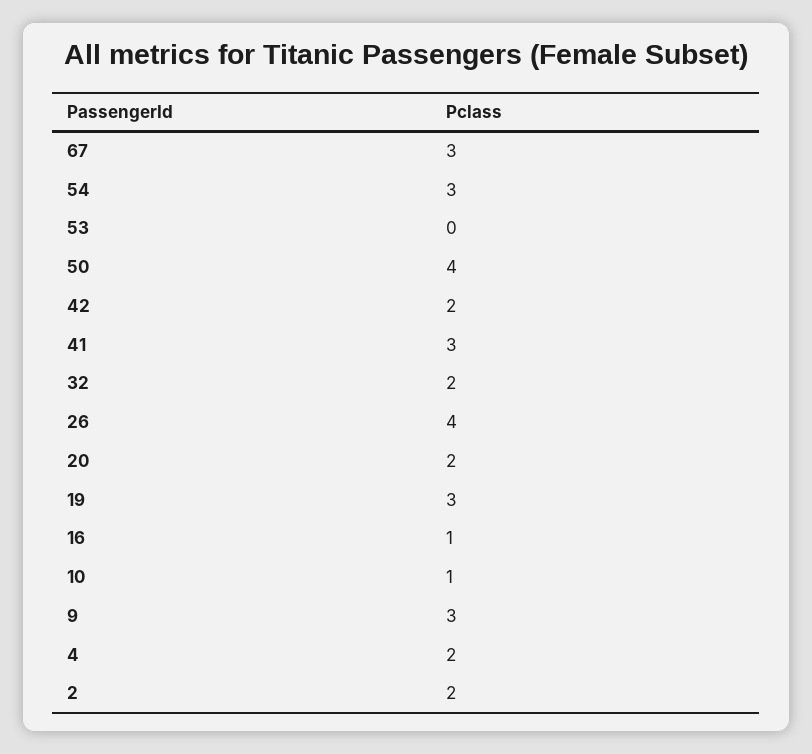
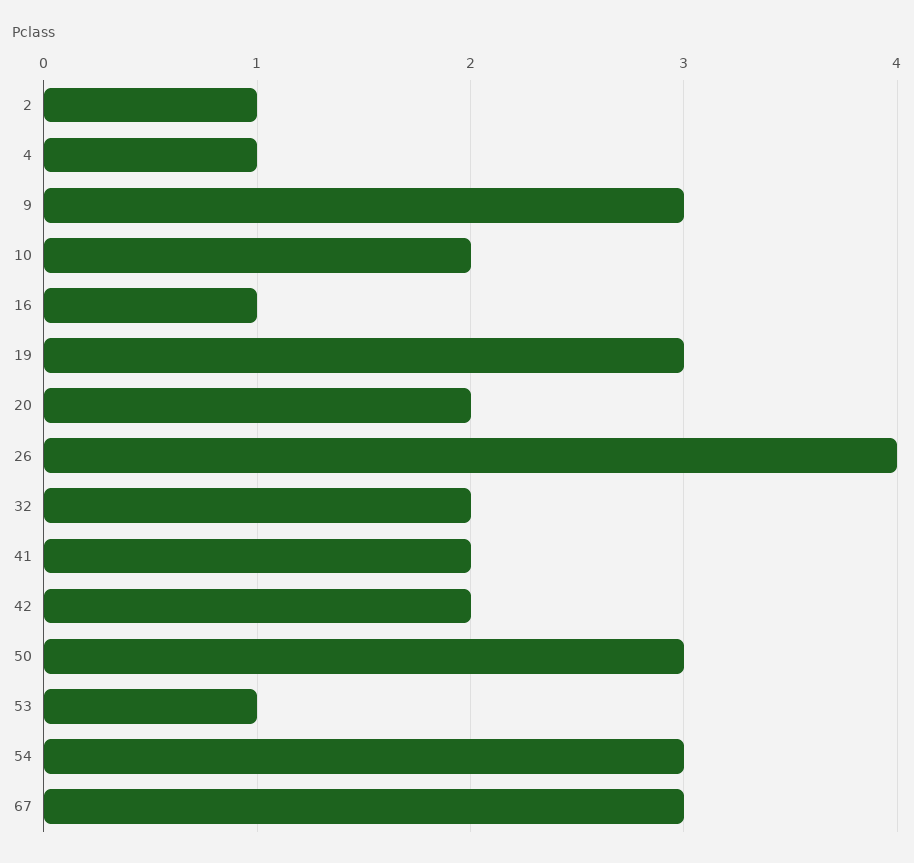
  {
    "67": 3,
    "54": 3,
-   "53": 0,
+   "53": 1,
-   "50": 4,
+   "50": 3,
    "42": 2,
-   "41": 3,
+   "41": 2,
    "32": 2,
    "26": 4,
    "20": 2,
    "19": 3,
    "16": 1,
-   "10": 1,
+   "10": 2,
    "9": 3,
-   "4": 2,
+   "4": 1,
-   "2": 2
+   "2": 1
  }

